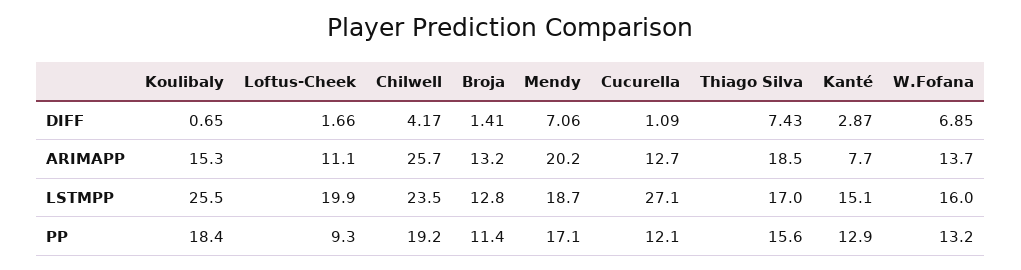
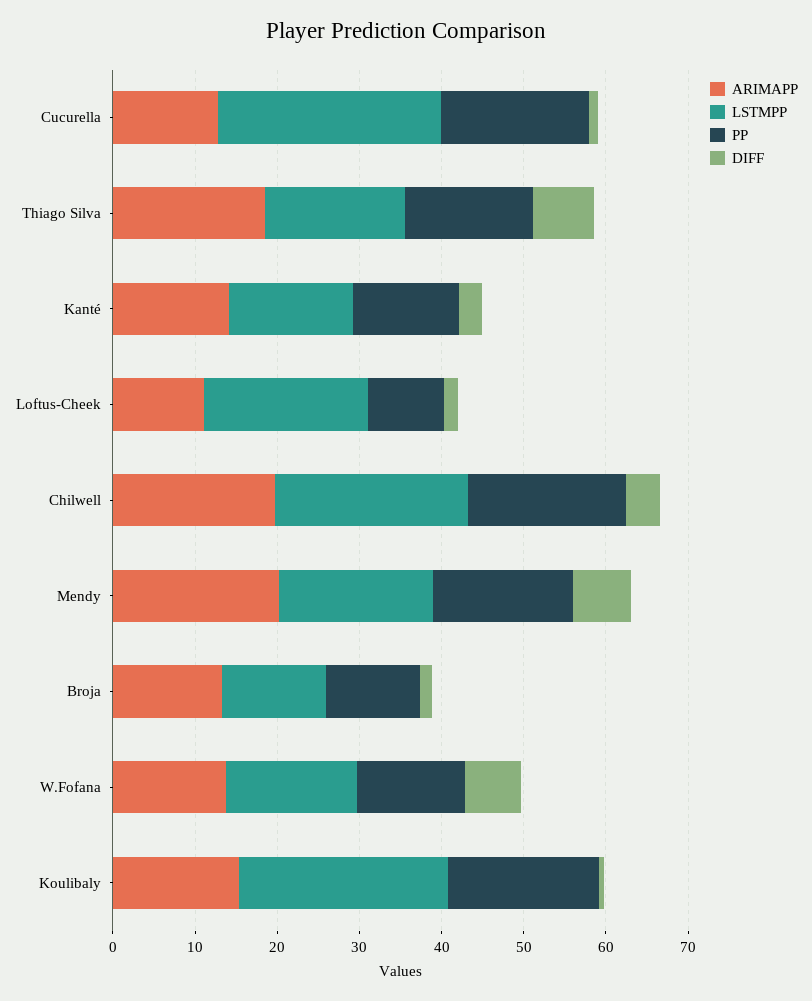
  {
    "DIFF": {
      "Koulibaly": 0.65,
      "Loftus-Cheek": 1.66,
      "Chilwell": 4.17,
      "Broja": 1.41,
      "Mendy": 7.06,
      "Cucurella": 1.09,
      "Thiago Silva": 7.43,
      "Kanté": 2.87,
      "W.Fofana": 6.85
    },
    "ARIMAPP": {
      "Koulibaly": 15.3,
      "Loftus-Cheek": 11.1,
-     "Chilwell": 25.7,
+     "Chilwell": 20,
      "Broja": 13.2,
      "Mendy": 20.2,
      "Cucurella": 12.7,
      "Thiago Silva": 18.5,
-     "Kanté": 7.7,
+     "Kanté": 14,
      "W.Fofana": 13.7
    },
    "LSTMPP": {
      "Koulibaly": 25.5,
      "Loftus-Cheek": 19.9,
      "Chilwell": 23.5,
      "Broja": 12.8,
      "Mendy": 18.7,
      "Cucurella": 27.1,
      "Thiago Silva": 17,
      "Kanté": 15.1,
      "W.Fofana": 16
    },
    "PP": {
      "Koulibaly": 18.4,
      "Loftus-Cheek": 9.3,
      "Chilwell": 19.2,
      "Broja": 11.4,
      "Mendy": 17.1,
-     "Cucurella": 12.1,
+     "Cucurella": 18,
      "Thiago Silva": 15.6,
      "Kanté": 12.9,
      "W.Fofana": 13.2
    }
  }

